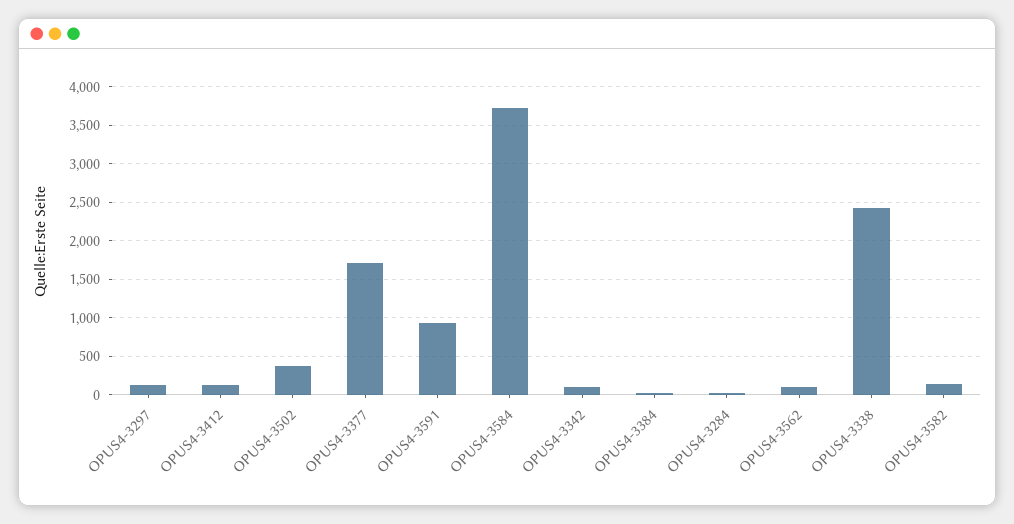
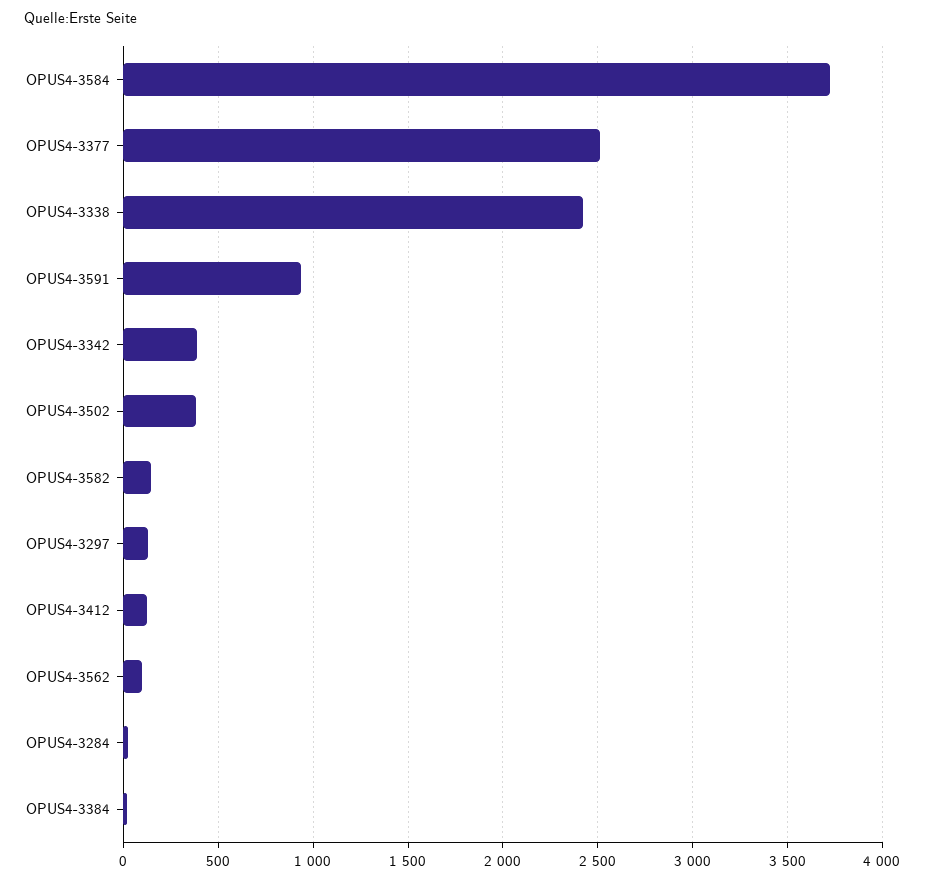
  {
    "OPUS4-3297": 150,
    "OPUS4-3412": 100,
    "OPUS4-3502": 400,
-   "OPUS4-3377": 1700,
+   "OPUS4-3377": 2500,
    "OPUS4-3591": 950,
    "OPUS4-3584": 3750,
-   "OPUS4-3342": 100,
+   "OPUS4-3342": 400,
    "OPUS4-3384": 0,
    "OPUS4-3284": 50,
    "OPUS4-3562": 100,
    "OPUS4-3338": 2400,
    "OPUS4-3582": 150
  }

